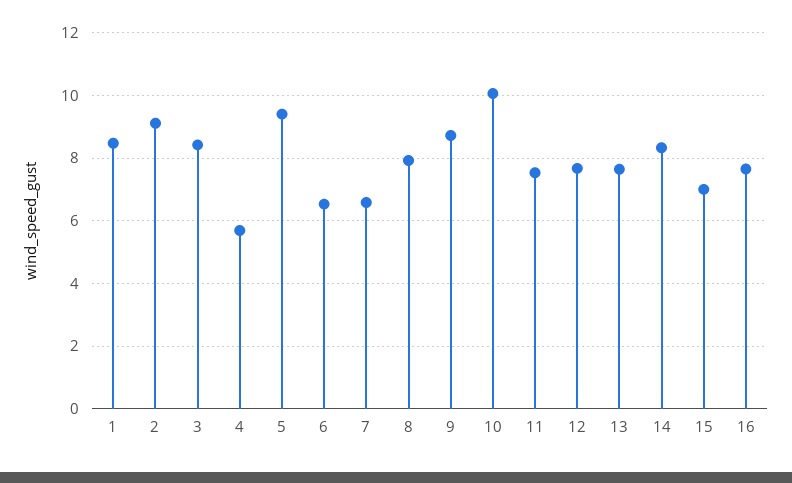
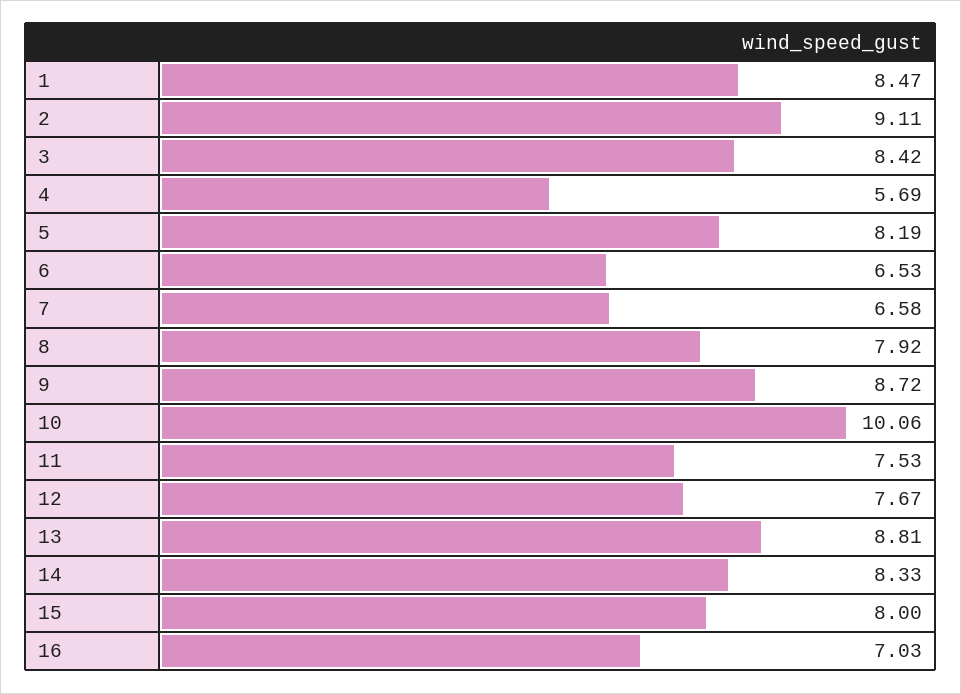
  {
    "1": 8.47,
    "2": 9.11,
    "3": 8.42,
    "4": 5.69,
-   "5": 9.4,
+   "5": 8.19,
    "6": 6.53,
    "7": 6.58,
    "8": 7.92,
    "9": 8.72,
    "10": 10.06,
    "11": 7.53,
    "12": 7.67,
-   "13": 7.6,
+   "13": 8.81,
    "14": 8.33,
-   "15": 7,
+   "15": 8,
-   "16": 7.6
+   "16": 7.03
  }

